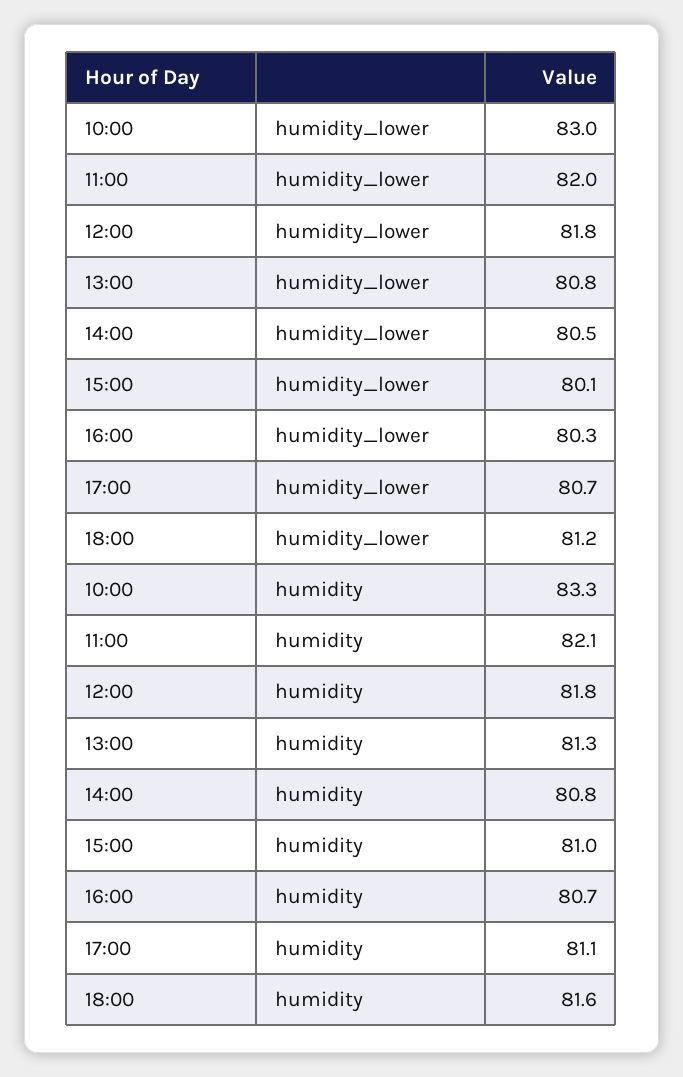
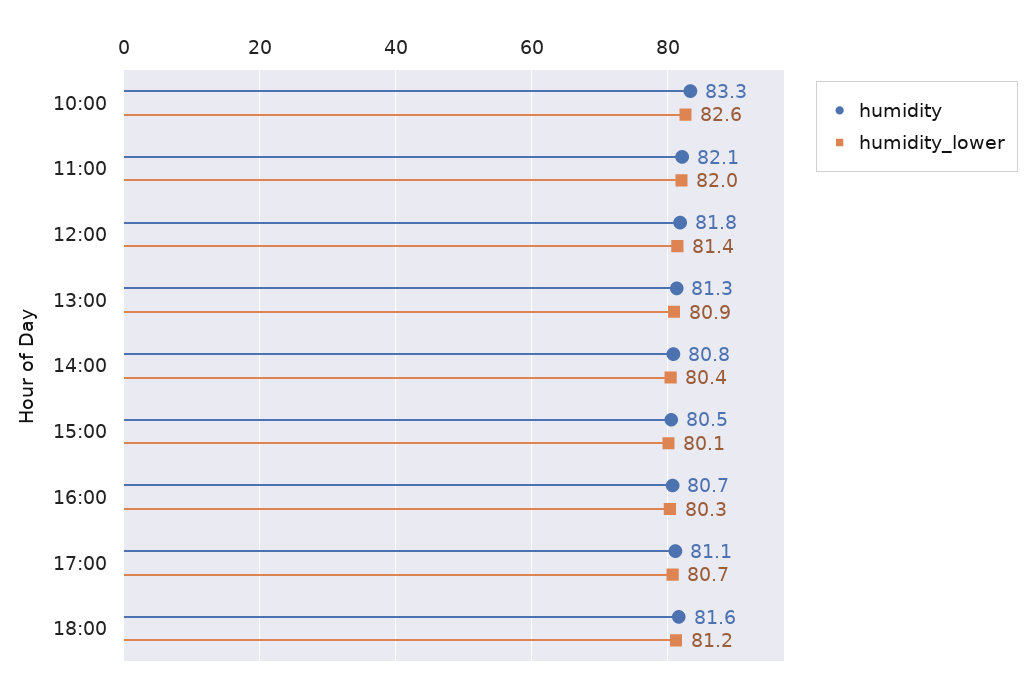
  {
    "humidity_lower": {
-     "10:00": 83,
+     "10:00": 82.6,
      "11:00": 82,
-     "12:00": 81.8,
+     "12:00": 81.4,
-     "13:00": 80.8,
+     "13:00": 80.9,
-     "14:00": 80.5,
+     "14:00": 80.4,
      "15:00": 80.1,
      "16:00": 80.3,
      "17:00": 80.7,
      "18:00": 81.2
    },
    "humidity": {
      "10:00": 83.3,
      "11:00": 82.1,
      "12:00": 81.8,
      "13:00": 81.3,
      "14:00": 80.8,
-     "15:00": 81,
+     "15:00": 80.5,
      "16:00": 80.7,
      "17:00": 81.1,
      "18:00": 81.6
    }
  }

